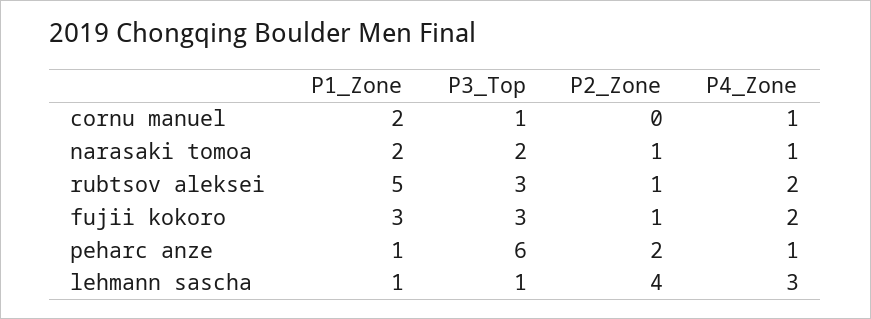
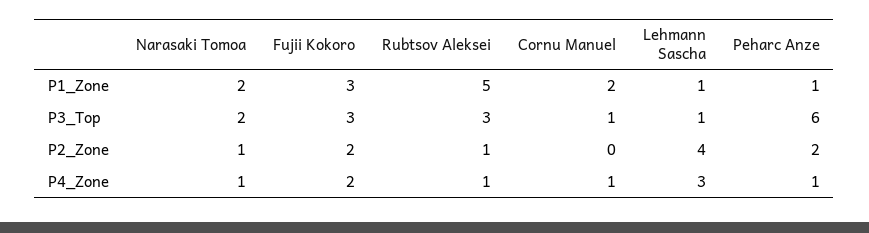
  {
    "P1_Zone": {
      "cornu manuel": 2,
      "narasaki tomoa": 2,
      "rubtsov aleksei": 5,
      "fujii kokoro": 3,
      "peharc anze": 1,
      "lehmann sascha": 1
    },
    "P3_Top": {
      "cornu manuel": 1,
      "narasaki tomoa": 2,
      "rubtsov aleksei": 3,
      "fujii kokoro": 3,
      "peharc anze": 6,
      "lehmann sascha": 1
    },
    "P2_Zone": {
      "cornu manuel": 0,
      "narasaki tomoa": 1,
      "rubtsov aleksei": 1,
-     "fujii kokoro": 1,
+     "fujii kokoro": 2,
      "peharc anze": 2,
      "lehmann sascha": 4
    },
    "P4_Zone": {
      "cornu manuel": 1,
      "narasaki tomoa": 1,
-     "rubtsov aleksei": 2,
+     "rubtsov aleksei": 1,
      "fujii kokoro": 2,
      "peharc anze": 1,
      "lehmann sascha": 3
    }
  }

